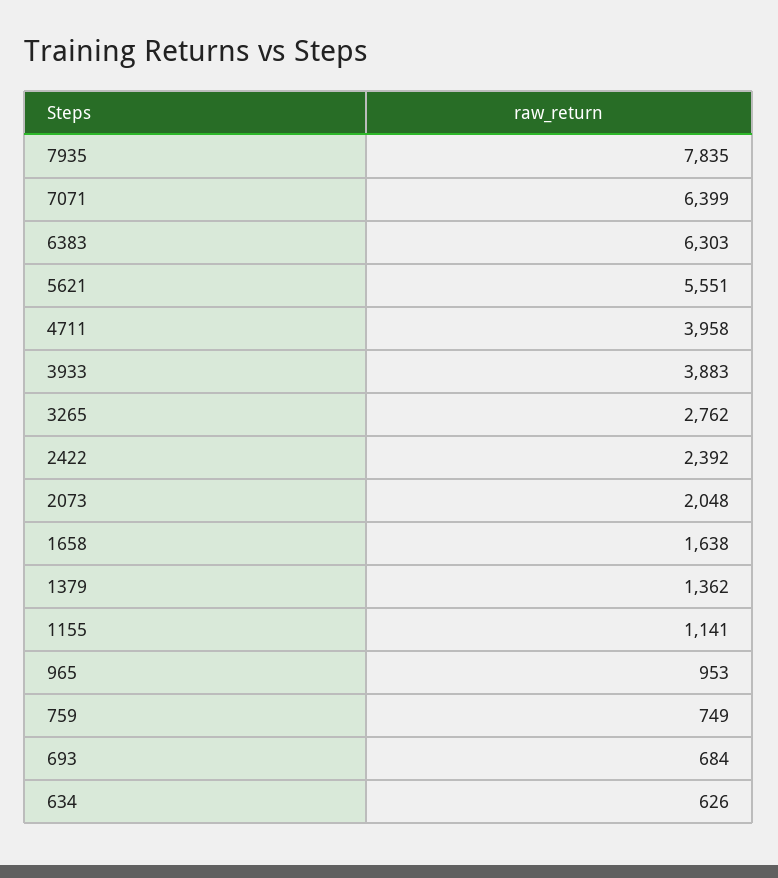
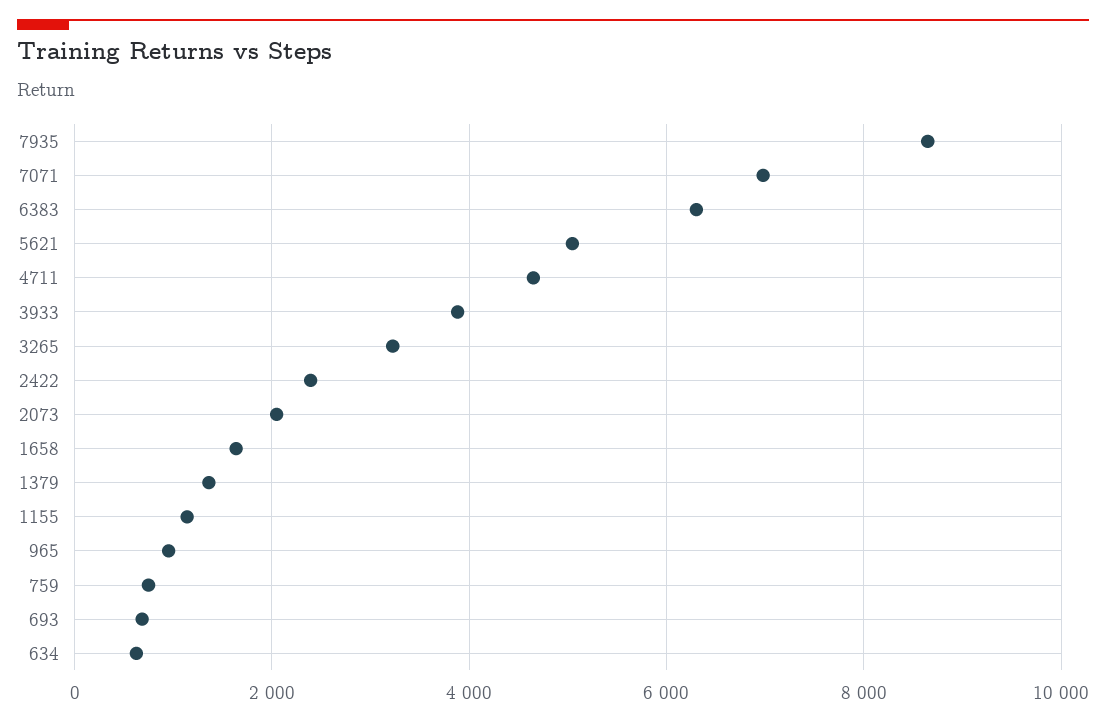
  {
-   "7935": 7835,
+   "7935": 8600,
-   "7071": 6399,
+   "7071": 7000,
    "6383": 6303,
-   "5621": 5551,
+   "5621": 5000,
-   "4711": 3958,
+   "4711": 4600,
    "3933": 3883,
-   "3265": 2762,
+   "3265": 3200,
    "2422": 2392,
    "2073": 2048,
    "1658": 1638,
    "1379": 1362,
    "1155": 1141,
    "965": 953,
    "759": 749,
    "693": 684,
    "634": 626
  }

